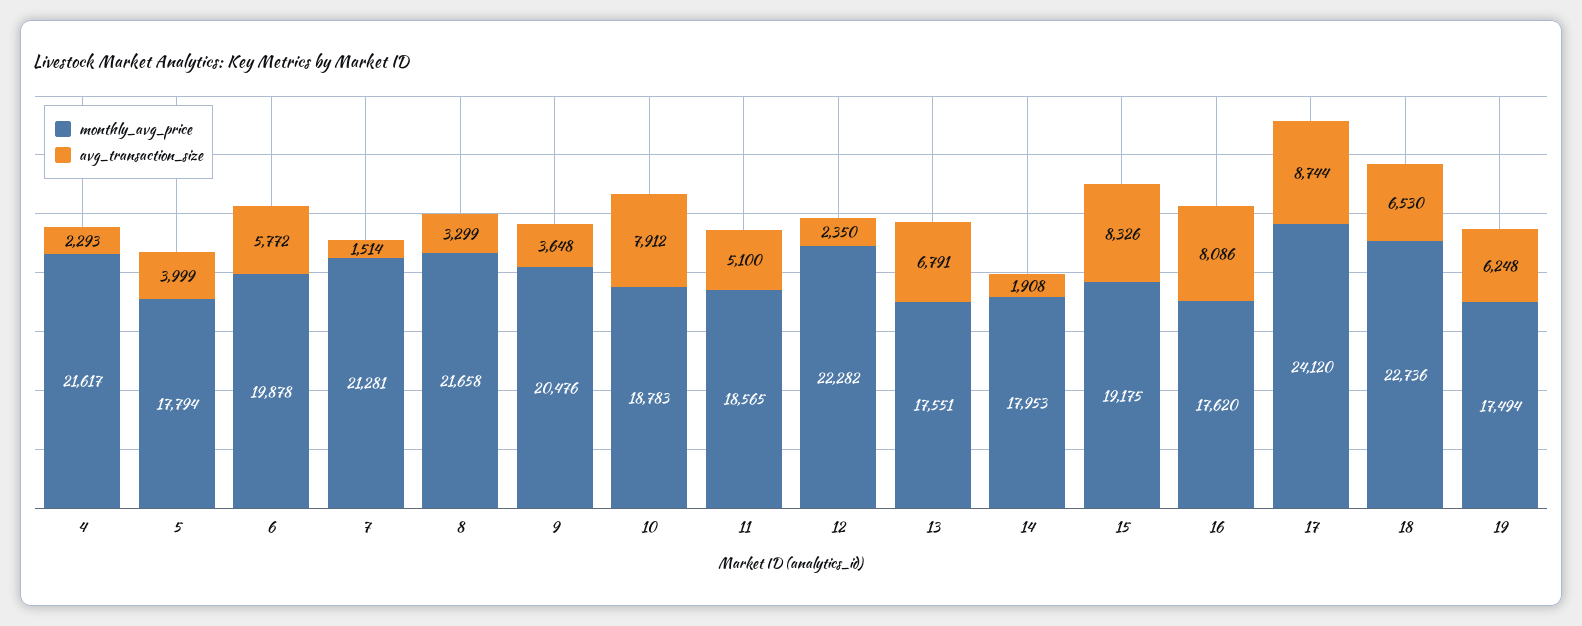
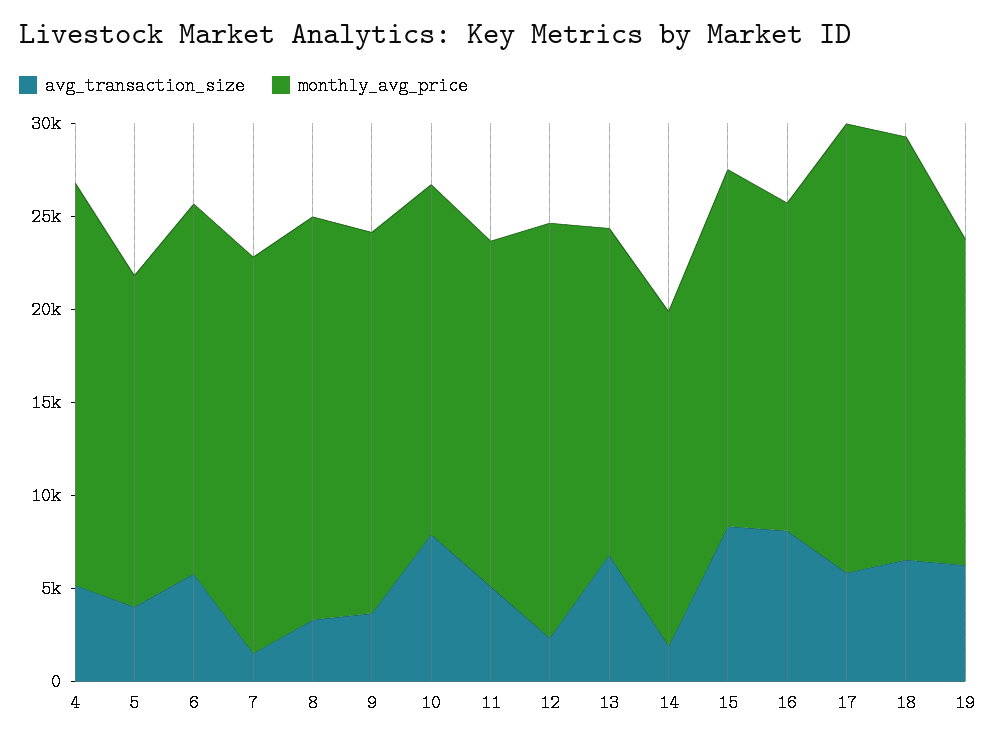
  {
    "monthly_avg_price": {
      "4": 21617,
      "5": 17794,
      "6": 19878,
      "7": 21281,
      "8": 21658,
      "9": 20476,
      "10": 18783,
      "11": 18565,
      "12": 22282,
      "13": 17551,
      "14": 17953,
      "15": 19175,
      "16": 17620,
      "17": 24120,
      "18": 22736,
      "19": 17494
    },
    "avg_transaction_size": {
-     "4": 2293,
+     "4": 5000,
      "5": 3999,
      "6": 5772,
      "7": 1514,
      "8": 3299,
      "9": 3648,
      "10": 7912,
      "11": 5100,
      "12": 2350,
      "13": 6791,
      "14": 1908,
      "15": 8326,
      "16": 8086,
-     "17": 8744,
+     "17": 6000,
      "18": 6530,
      "19": 6248
    }
  }

